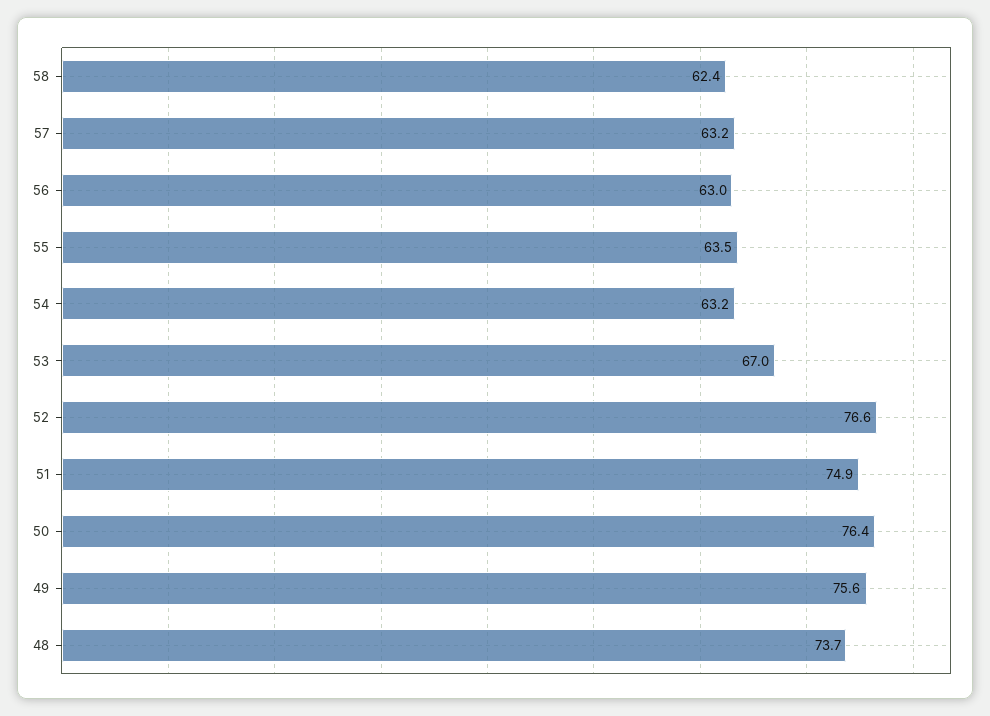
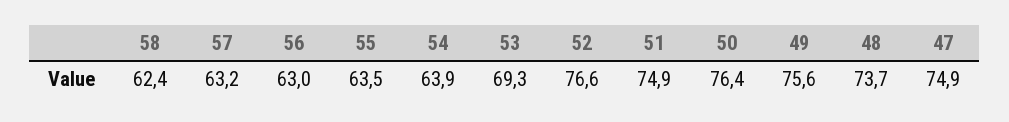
  {
    "58": 62.4,
    "57": 63.2,
    "56": 63,
    "55": 63.5,
-   "54": 63.2,
+   "54": 63.9,
-   "53": 67,
+   "53": 69.3,
    "52": 76.6,
    "51": 74.9,
    "50": 76.4,
    "49": 75.6,
-   "48": 73.7
+   "48": 73.7,
+   "47": 74.9
  }

